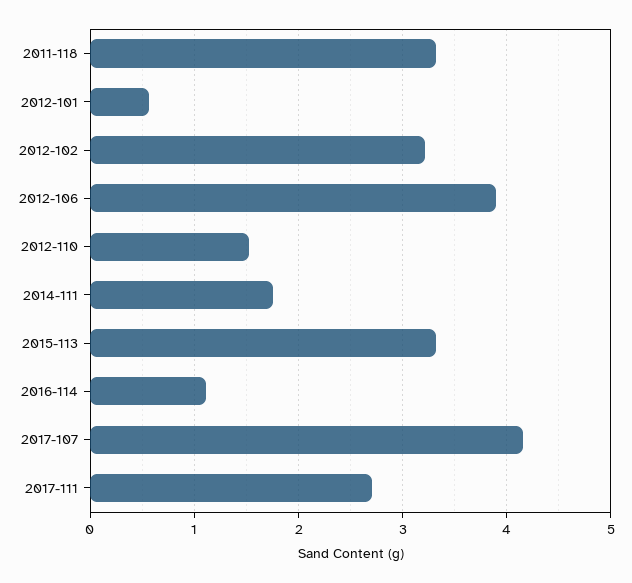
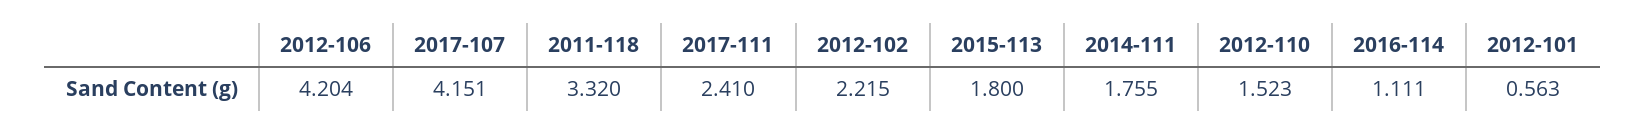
  {
    "2011-118": 3.32,
    "2012-101": 0.563,
-   "2012-102": 3.2,
+   "2012-102": 2.215,
-   "2012-106": 3.9,
+   "2012-106": 4.204,
    "2012-110": 1.523,
    "2014-111": 1.755,
-   "2015-113": 3.3,
+   "2015-113": 1.8,
    "2016-114": 1.111,
    "2017-107": 4.151,
-   "2017-111": 2.7
+   "2017-111": 2.41
  }

